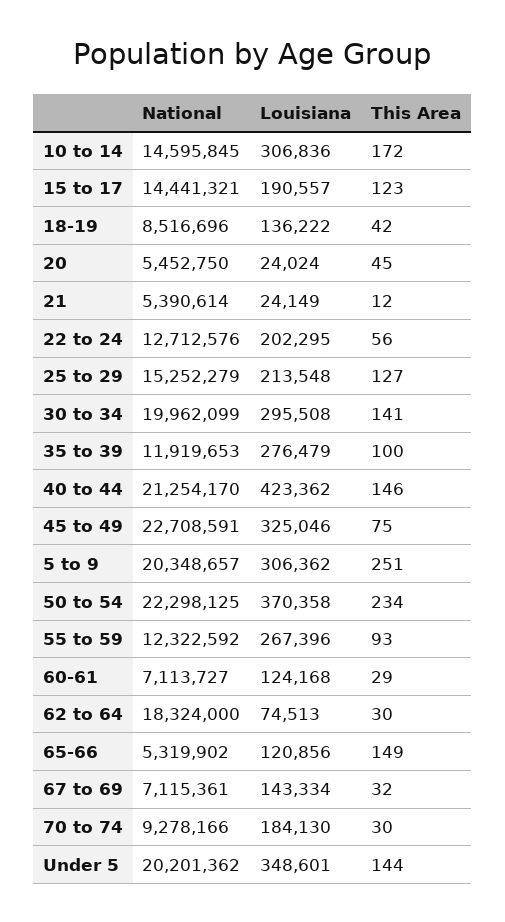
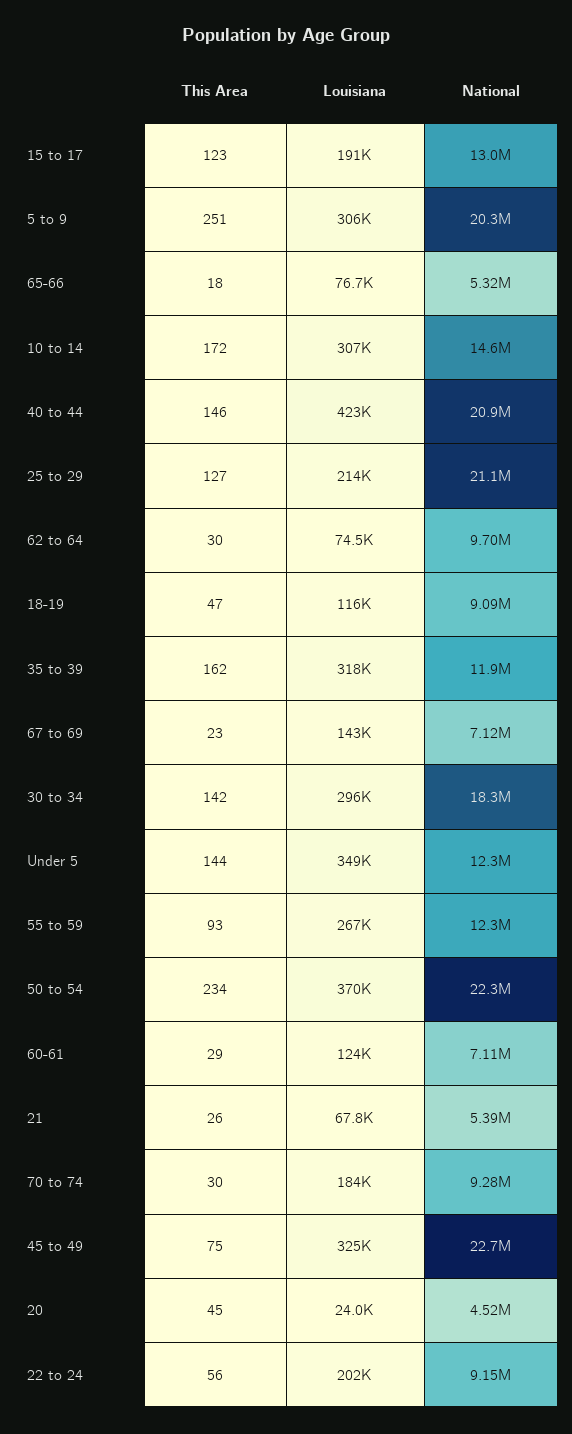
  {
    "National": {
      "10 to 14": 14595845,
-     "15 to 17": 14441321,
+     "15 to 17": 13000000,
-     "18-19": 8516696,
+     "18-19": 9090000,
-     "20": 5452750,
+     "20": 4520000,
      "21": 5390614,
-     "22 to 24": 12712576,
+     "22 to 24": 9150000,
-     "25 to 29": 15252279,
+     "25 to 29": 21100000,
-     "30 to 34": 19962099,
+     "30 to 34": 18300000,
      "35 to 39": 11919653,
-     "40 to 44": 21254170,
+     "40 to 44": 20900000,
      "45 to 49": 22708591,
      "5 to 9": 20348657,
      "50 to 54": 22298125,
      "55 to 59": 12322592,
      "60-61": 7113727,
-     "62 to 64": 18324000,
+     "62 to 64": 9700000,
      "65-66": 5319902,
      "67 to 69": 7115361,
      "70 to 74": 9278166,
-     "Under 5": 20201362
+     "Under 5": 12300000
    },
    "Louisiana": {
      "10 to 14": 306836,
      "15 to 17": 190557,
-     "18-19": 136222,
+     "18-19": 116000,
      "20": 24024,
-     "21": 24149,
+     "21": 67800,
      "22 to 24": 202295,
      "25 to 29": 213548,
      "30 to 34": 295508,
-     "35 to 39": 276479,
+     "35 to 39": 318000,
      "40 to 44": 423362,
      "45 to 49": 325046,
      "5 to 9": 306362,
      "50 to 54": 370358,
      "55 to 59": 267396,
      "60-61": 124168,
      "62 to 64": 74513,
-     "65-66": 120856,
+     "65-66": 76700,
      "67 to 69": 143334,
      "70 to 74": 184130,
      "Under 5": 348601
    },
    "This Area": {
      "10 to 14": 172,
      "15 to 17": 123,
-     "18-19": 42,
+     "18-19": 47,
      "20": 45,
-     "21": 12,
+     "21": 26,
      "22 to 24": 56,
      "25 to 29": 127,
-     "30 to 34": 141,
+     "30 to 34": 142,
-     "35 to 39": 100,
+     "35 to 39": 162,
      "40 to 44": 146,
      "45 to 49": 75,
      "5 to 9": 251,
      "50 to 54": 234,
      "55 to 59": 93,
      "60-61": 29,
      "62 to 64": 30,
-     "65-66": 149,
+     "65-66": 18,
-     "67 to 69": 32,
+     "67 to 69": 23,
      "70 to 74": 30,
      "Under 5": 144
    }
  }

